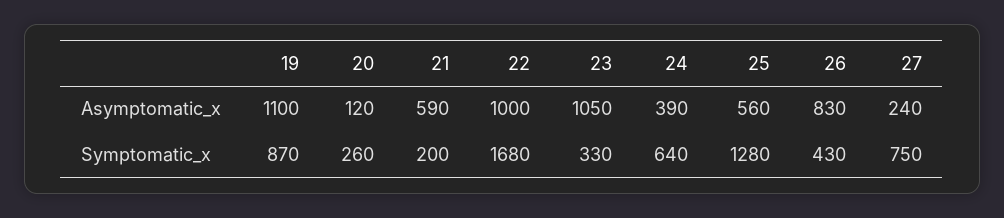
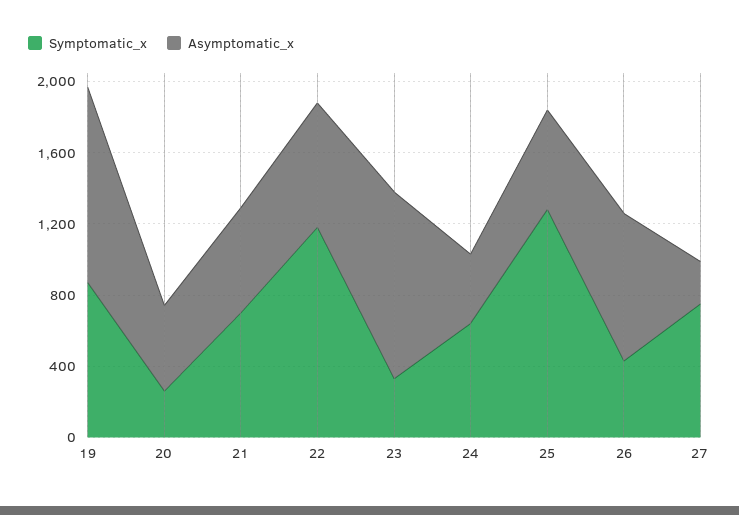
  {
    "Asymptomatic_x": {
      "19": 1100,
-     "20": 120,
+     "20": 500,
      "21": 590,
-     "22": 1000,
+     "22": 700,
      "23": 1050,
      "24": 390,
      "25": 560,
      "26": 830,
      "27": 240
    },
    "Symptomatic_x": {
      "19": 870,
      "20": 260,
-     "21": 200,
+     "21": 700,
-     "22": 1680,
+     "22": 1200,
      "23": 330,
      "24": 640,
      "25": 1280,
      "26": 430,
      "27": 750
    }
  }

